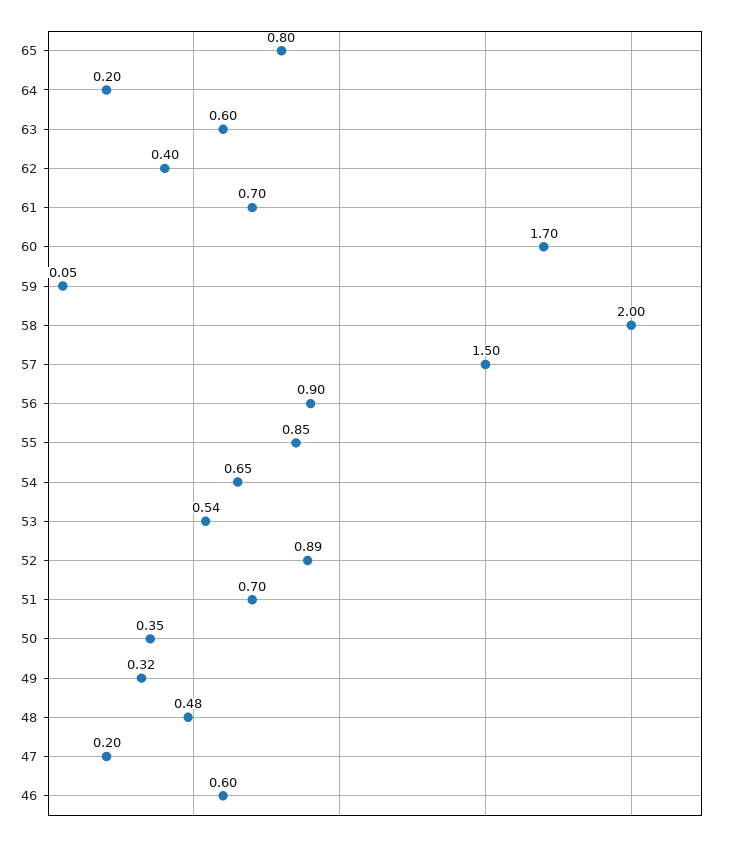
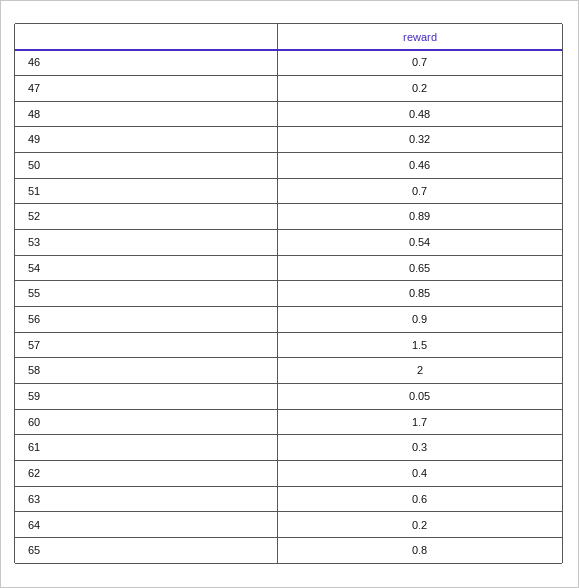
  {
    "65": 0.8,
    "64": 0.2,
    "63": 0.6,
    "62": 0.4,
-   "61": 0.7,
+   "61": 0.3,
    "60": 1.7,
    "59": 0.05,
    "58": 2,
    "57": 1.5,
    "56": 0.9,
    "55": 0.85,
    "54": 0.65,
    "53": 0.54,
    "52": 0.89,
    "51": 0.7,
-   "50": 0.35,
+   "50": 0.46,
    "49": 0.32,
    "48": 0.48,
    "47": 0.2,
-   "46": 0.6
+   "46": 0.7
  }

